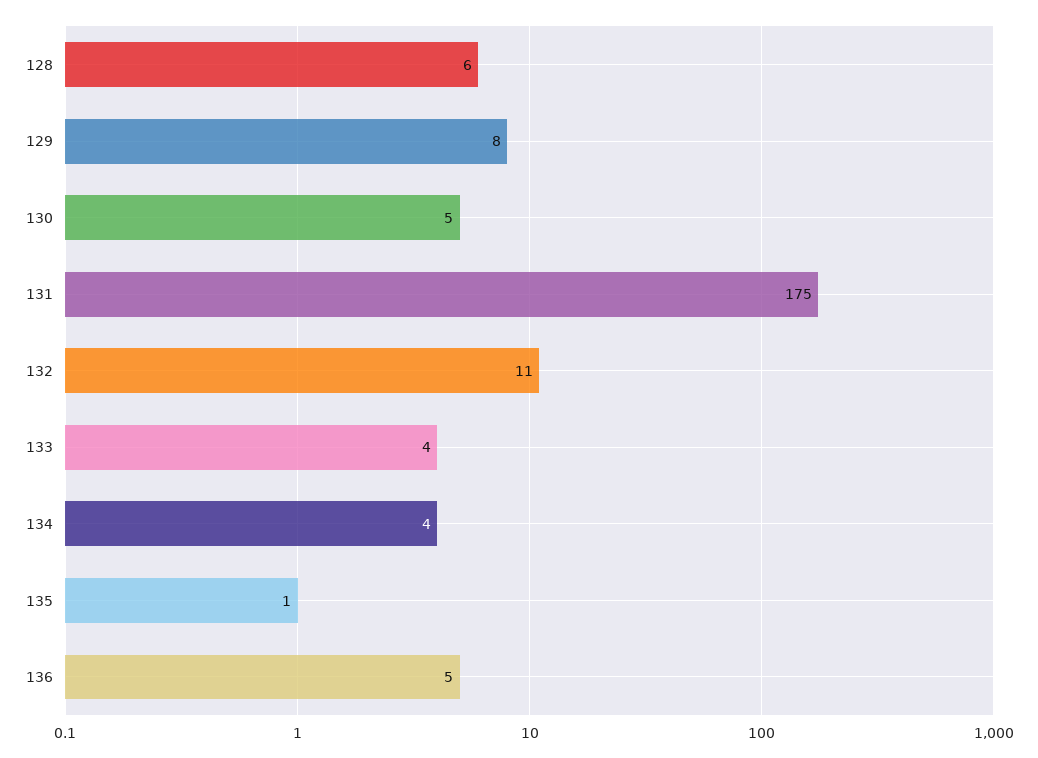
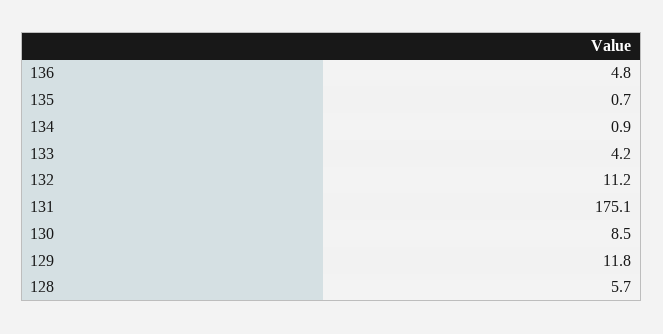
  {
    "128": 5.7,
-   "129": 8,
+   "129": 11.8,
-   "130": 5,
+   "130": 8.5,
    "131": 175.1,
    "132": 11.2,
    "133": 4.2,
-   "134": 4,
+   "134": 0.9,
    "135": 0.7,
    "136": 4.8
  }

